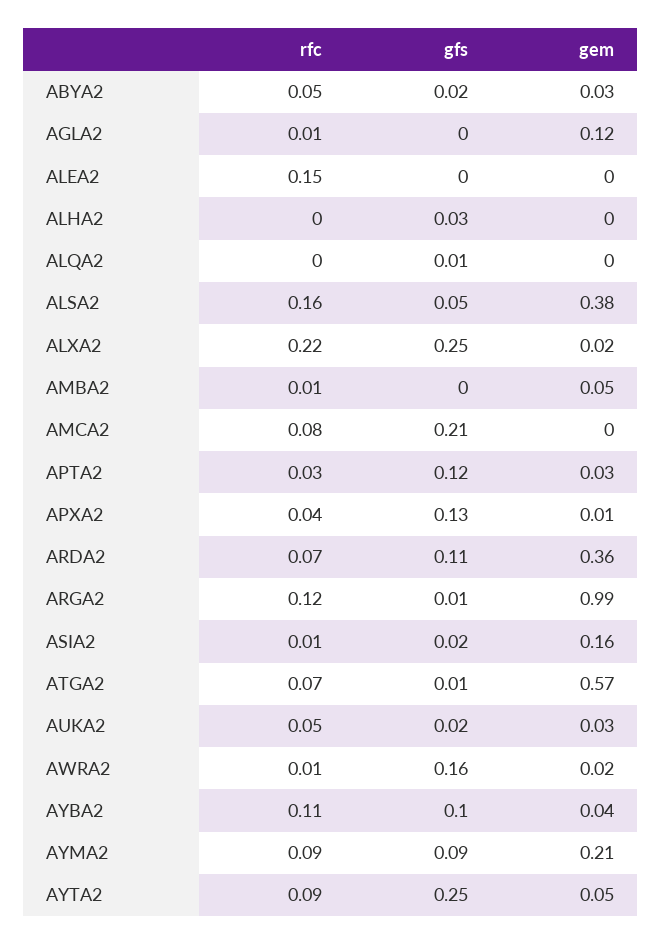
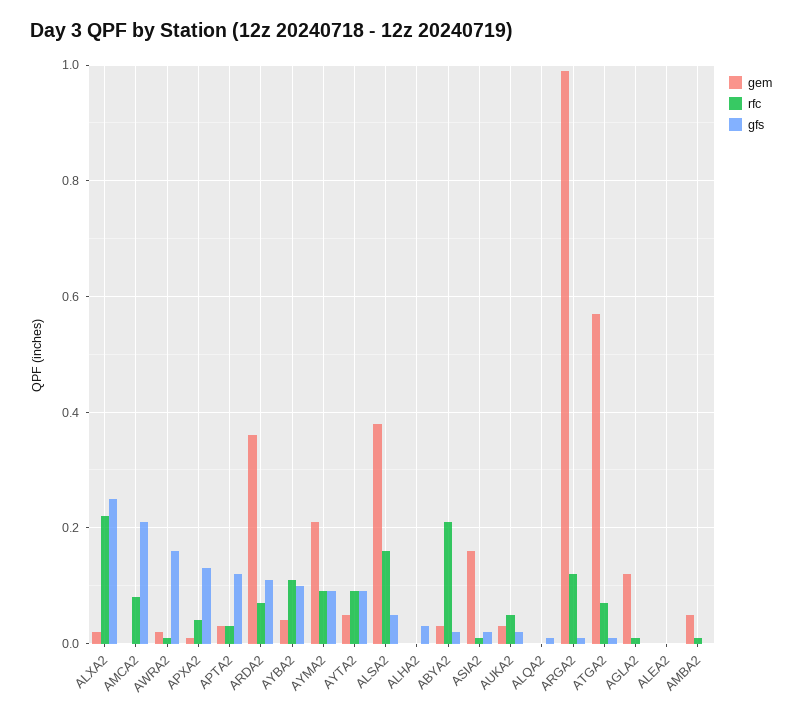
  {
    "rfc": {
-     "ABYA2": 0.05,
+     "ABYA2": 0.2,
      "AGLA2": 0.01,
-     "ALEA2": 0.15,
+     "ALEA2": 0,
      "ALHA2": 0,
      "ALQA2": 0,
      "ALSA2": 0.16,
      "ALXA2": 0.22,
      "AMBA2": 0.01,
      "AMCA2": 0.08,
      "APTA2": 0.03,
      "APXA2": 0.04,
      "ARDA2": 0.07,
      "ARGA2": 0.12,
      "ASIA2": 0.01,
      "ATGA2": 0.07,
      "AUKA2": 0.05,
      "AWRA2": 0.01,
      "AYBA2": 0.11,
      "AYMA2": 0.09,
      "AYTA2": 0.09
    },
    "gfs": {
      "ABYA2": 0.02,
      "AGLA2": 0,
      "ALEA2": 0,
      "ALHA2": 0.03,
      "ALQA2": 0.01,
      "ALSA2": 0.05,
      "ALXA2": 0.25,
      "AMBA2": 0,
      "AMCA2": 0.21,
      "APTA2": 0.12,
      "APXA2": 0.13,
      "ARDA2": 0.11,
      "ARGA2": 0.01,
      "ASIA2": 0.02,
      "ATGA2": 0.01,
      "AUKA2": 0.02,
      "AWRA2": 0.16,
      "AYBA2": 0.1,
      "AYMA2": 0.09,
-     "AYTA2": 0.25
+     "AYTA2": 0.1
    },
    "gem": {
      "ABYA2": 0.03,
      "AGLA2": 0.12,
      "ALEA2": 0,
      "ALHA2": 0,
      "ALQA2": 0,
      "ALSA2": 0.38,
      "ALXA2": 0.02,
      "AMBA2": 0.05,
      "AMCA2": 0,
      "APTA2": 0.03,
      "APXA2": 0.01,
      "ARDA2": 0.36,
      "ARGA2": 0.99,
      "ASIA2": 0.16,
      "ATGA2": 0.57,
      "AUKA2": 0.03,
      "AWRA2": 0.02,
      "AYBA2": 0.04,
      "AYMA2": 0.21,
      "AYTA2": 0.05
    }
  }

